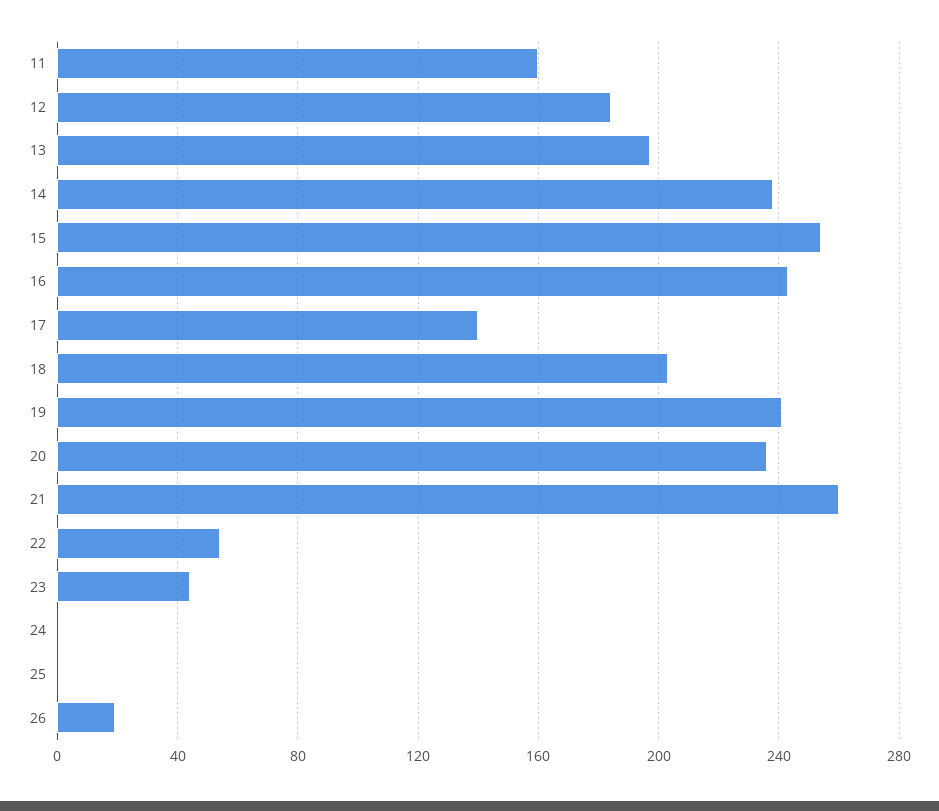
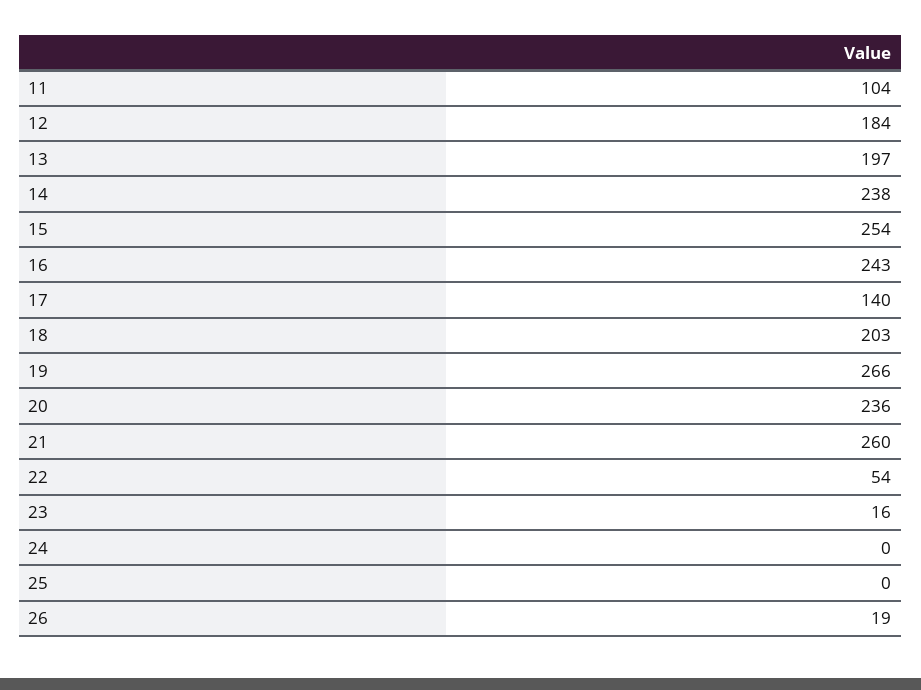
  {
-   "11": 160,
+   "11": 104,
    "12": 184,
    "13": 197,
    "14": 238,
    "15": 254,
    "16": 243,
    "17": 140,
    "18": 203,
-   "19": 240,
+   "19": 266,
    "20": 236,
    "21": 260,
    "22": 54,
-   "23": 45,
+   "23": 16,
    "24": 0,
    "25": 0,
    "26": 19
  }

